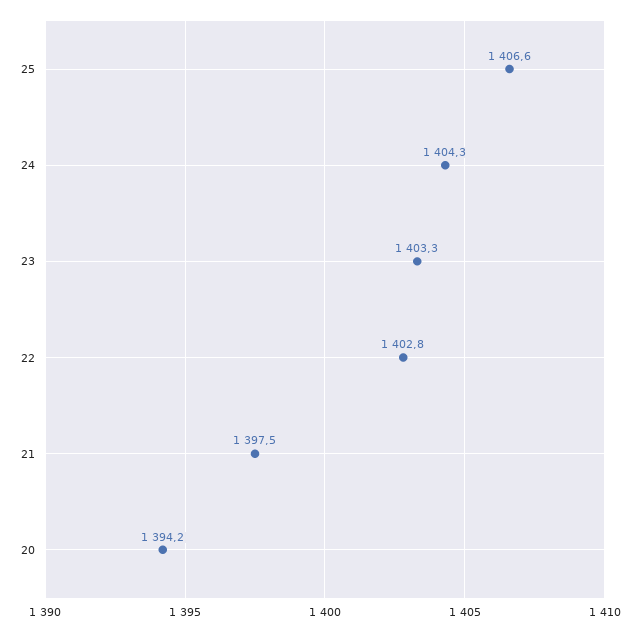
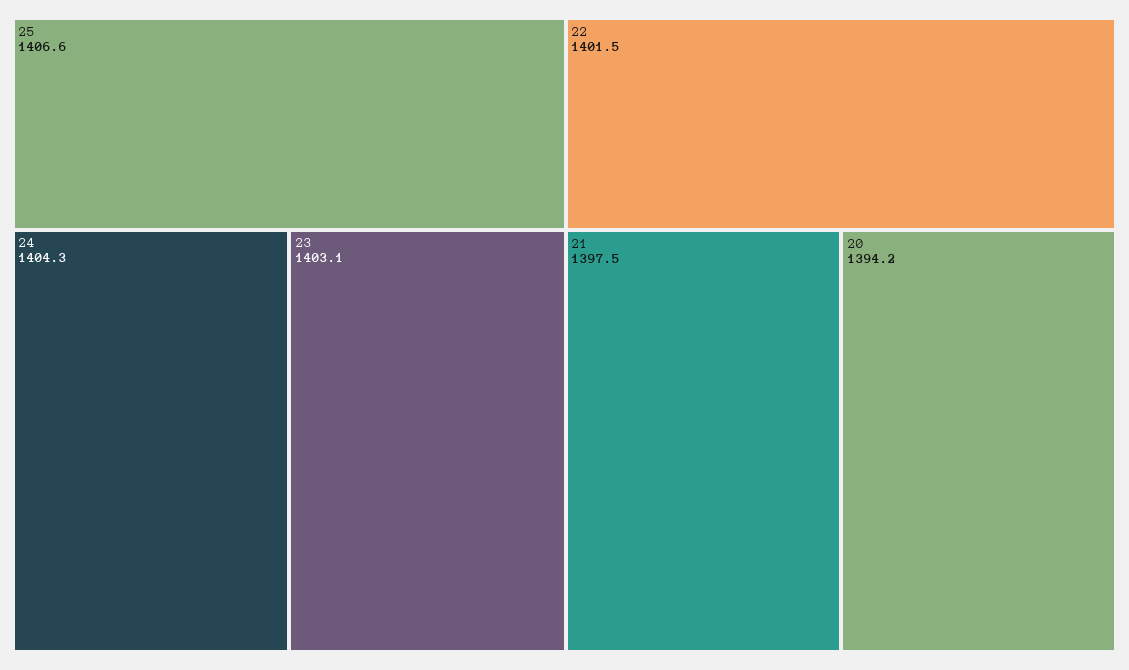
  {
    "25": 1406.6,
    "24": 1404.3,
-   "23": 1403.3,
+   "23": 1403.1,
-   "22": 1402.8,
+   "22": 1401.5,
    "21": 1397.5,
    "20": 1394.2
  }

